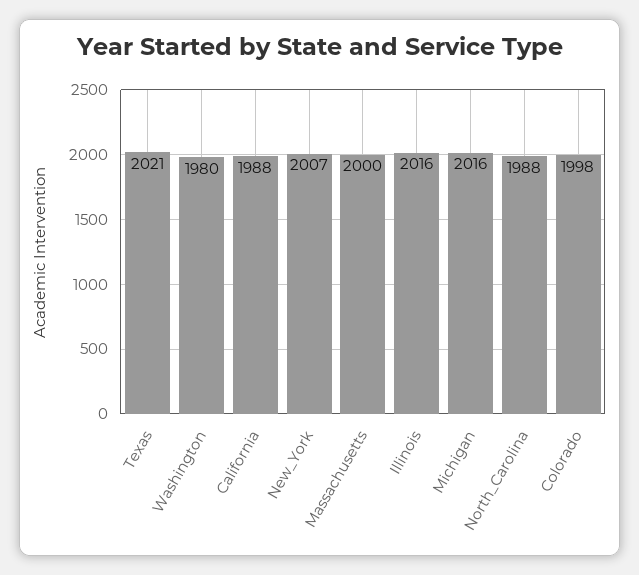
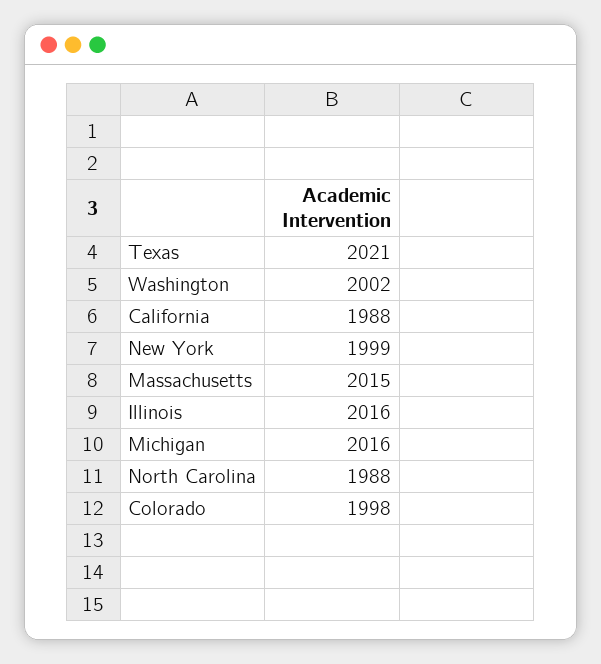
  {
    "Texas": 2021,
-   "Washington": 1980,
+   "Washington": 2002,
    "California": 1988,
-   "New_York": 2007,
+   "New_York": 1999,
-   "Massachusetts": 2000,
+   "Massachusetts": 2015,
    "Illinois": 2016,
    "Michigan": 2016,
    "North_Carolina": 1988,
    "Colorado": 1998
  }

